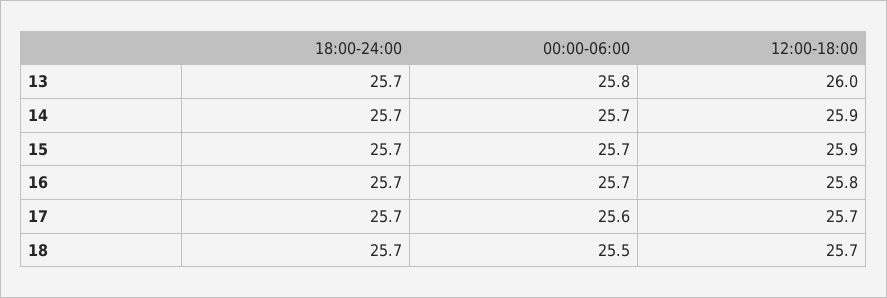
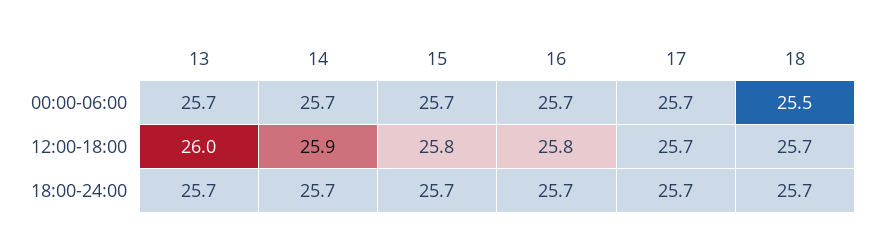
  {
    "18:00-24:00": {
      "13": 25.7,
      "14": 25.7,
      "15": 25.7,
      "16": 25.7,
      "17": 25.7,
      "18": 25.7
    },
    "00:00-06:00": {
-     "13": 25.8,
+     "13": 25.7,
      "14": 25.7,
      "15": 25.7,
      "16": 25.7,
-     "17": 25.6,
+     "17": 25.7,
      "18": 25.5
    },
    "12:00-18:00": {
      "13": 26,
      "14": 25.9,
-     "15": 25.9,
+     "15": 25.8,
      "16": 25.8,
      "17": 25.7,
      "18": 25.7
    }
  }

